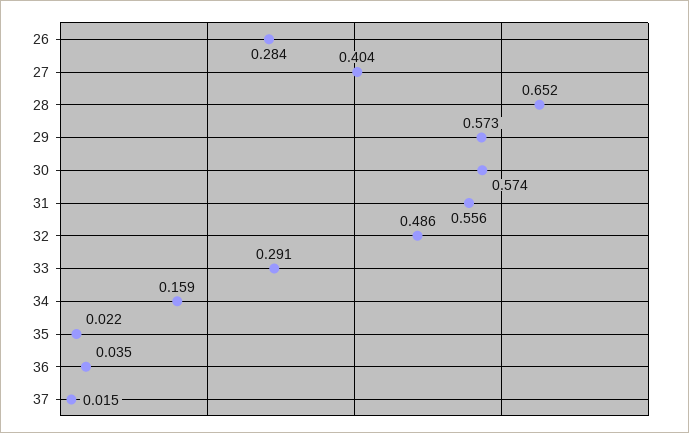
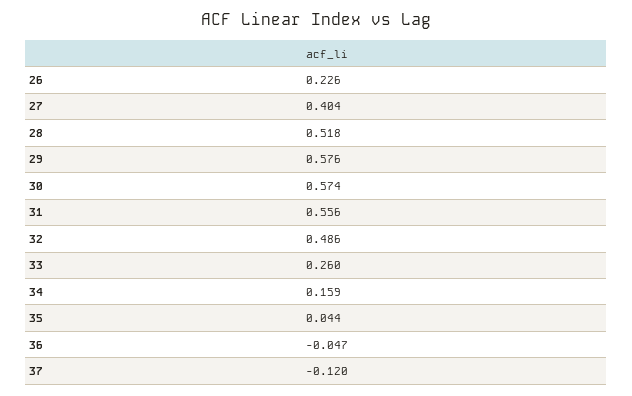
  {
-   "26": 0.284,
+   "26": 0.226,
    "27": 0.404,
-   "28": 0.652,
+   "28": 0.518,
-   "29": 0.573,
+   "29": 0.576,
    "30": 0.574,
    "31": 0.556,
    "32": 0.486,
-   "33": 0.291,
+   "33": 0.26,
    "34": 0.159,
-   "35": 0.022,
+   "35": 0.044,
-   "36": 0.035,
+   "36": -0.047,
-   "37": 0.015
+   "37": -0.12
  }

